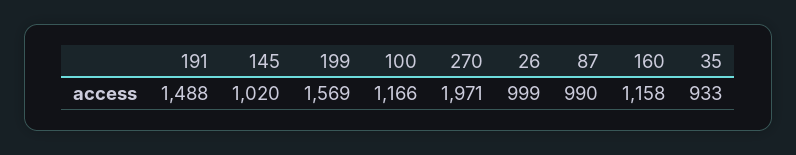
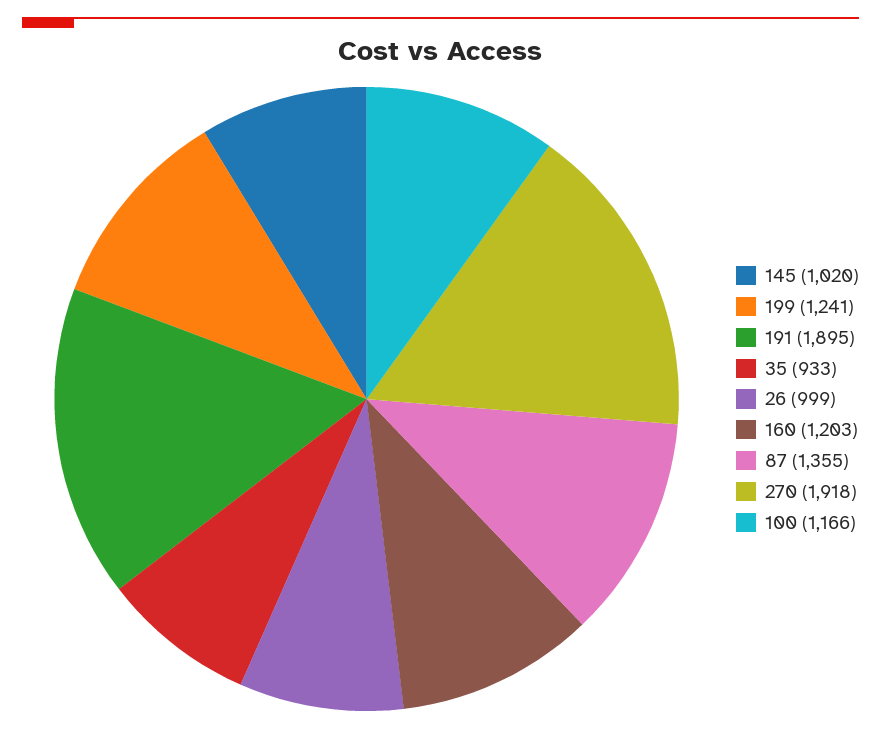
  {
-   "191": 1488,
+   "191": 1895,
    "145": 1020,
-   "199": 1569,
+   "199": 1241,
    "100": 1166,
-   "270": 1971,
+   "270": 1918,
    "26": 999,
-   "87": 990,
+   "87": 1355,
-   "160": 1158,
+   "160": 1203,
    "35": 933
  }

